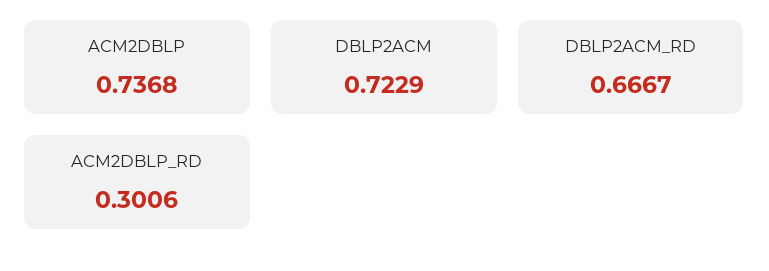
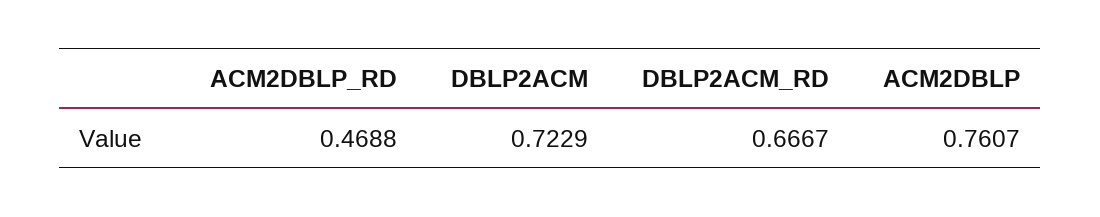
  {
-   "ACM2DBLP": 0.7368,
+   "ACM2DBLP": 0.7607,
    "DBLP2ACM": 0.7229,
    "DBLP2ACM_RD": 0.6667,
-   "ACM2DBLP_RD": 0.3006
+   "ACM2DBLP_RD": 0.4688
  }

